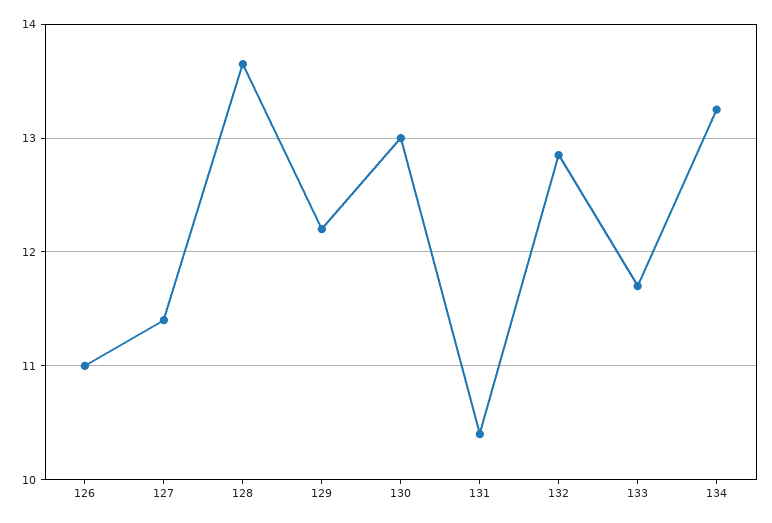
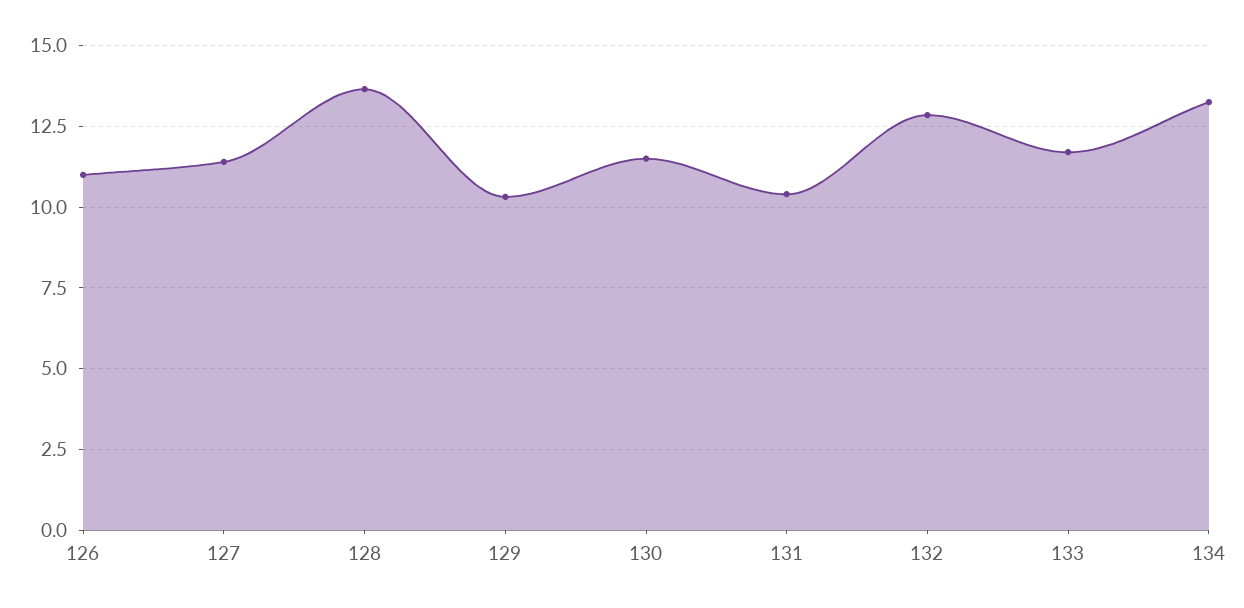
  {
    "126": 11,
    "127": 11.4,
    "128": 13.7,
-   "129": 12.2,
+   "129": 10.25,
-   "130": 13,
+   "130": 11.5,
    "131": 10.4,
    "132": 12.9,
    "133": 11.7,
    "134": 13.3
  }

